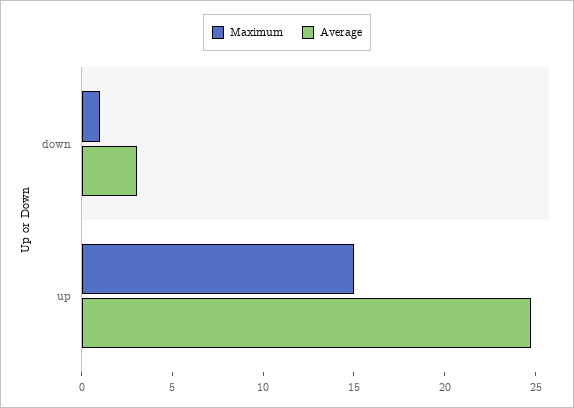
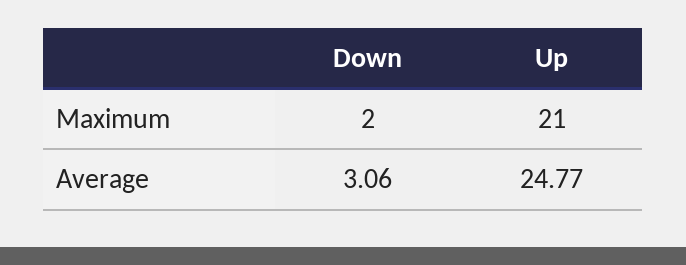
  {
    "Maximum": {
-     "down": 1,
+     "down": 2,
-     "up": 15
+     "up": 21
    },
    "Average": {
      "down": 3.06,
      "up": 24.77
    }
  }

